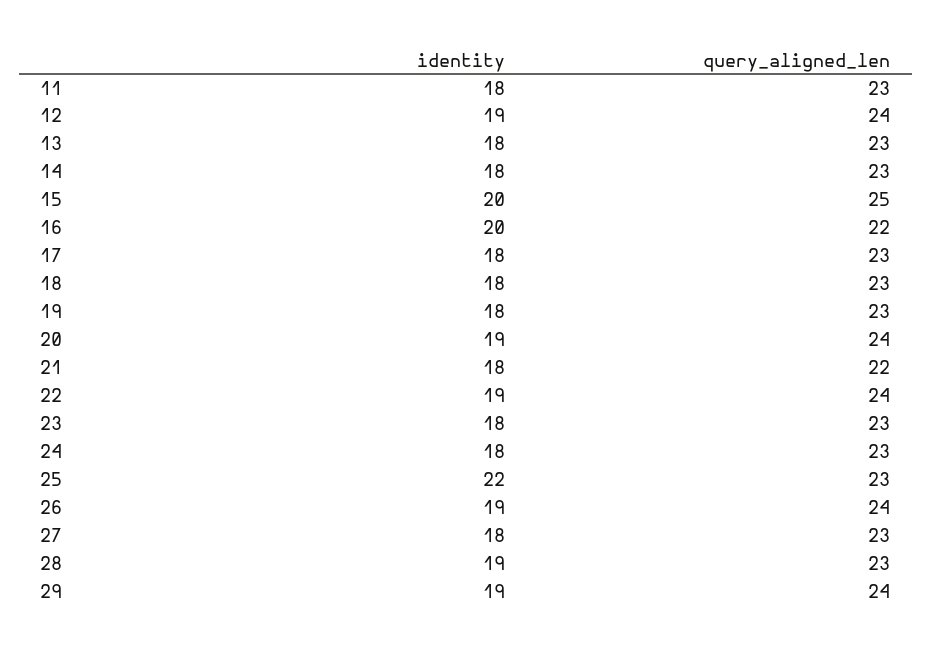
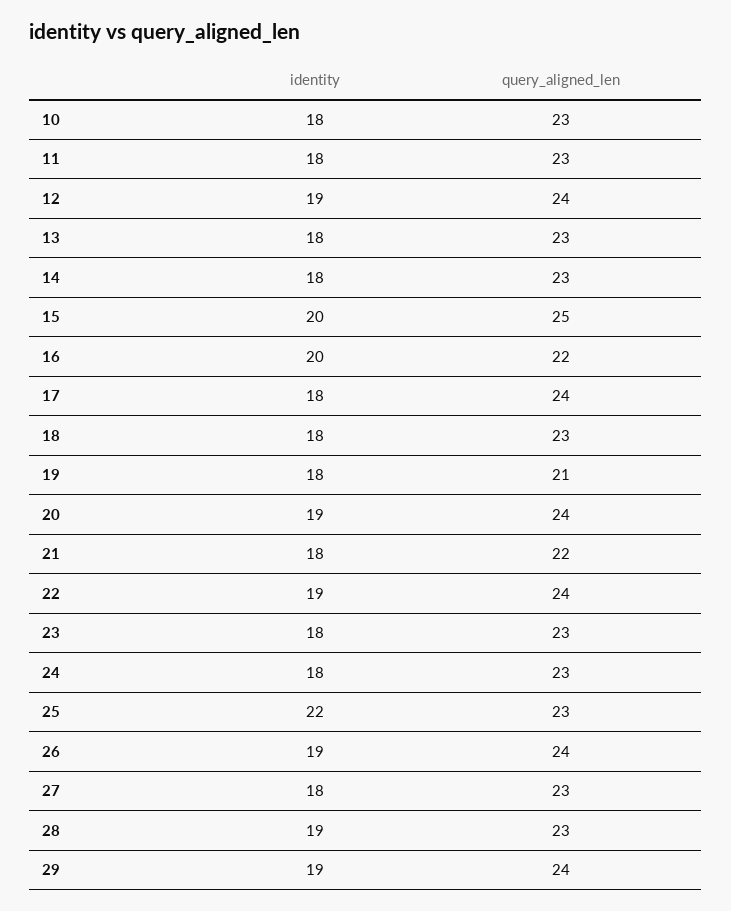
  {
    "identity": {
      "11": 18,
      "12": 19,
      "13": 18,
      "14": 18,
      "15": 20,
      "16": 20,
      "17": 18,
      "18": 18,
      "19": 18,
      "20": 19,
      "21": 18,
      "22": 19,
      "23": 18,
      "24": 18,
      "25": 22,
      "26": 19,
      "27": 18,
      "28": 19,
-     "29": 19
+     "29": 19,
+     "10": 18
    },
    "query_aligned_len": {
      "11": 23,
      "12": 24,
      "13": 23,
      "14": 23,
      "15": 25,
      "16": 22,
-     "17": 23,
+     "17": 24,
      "18": 23,
-     "19": 23,
+     "19": 21,
      "20": 24,
      "21": 22,
      "22": 24,
      "23": 23,
      "24": 23,
      "25": 23,
      "26": 24,
      "27": 23,
      "28": 23,
-     "29": 24
+     "29": 24,
+     "10": 23
    }
  }

